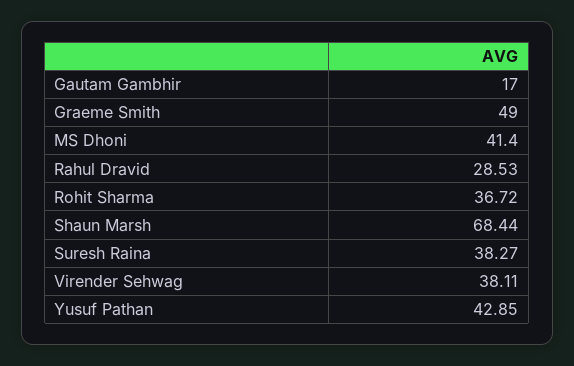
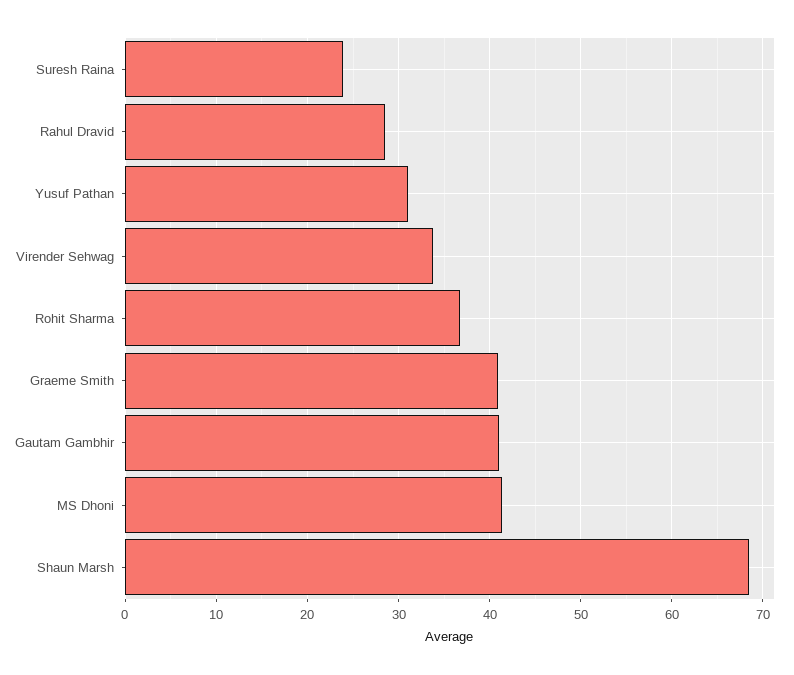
  {
-   "Gautam Gambhir": 17,
+   "Gautam Gambhir": 41,
-   "Graeme Smith": 49,
+   "Graeme Smith": 41,
    "MS Dhoni": 41.4,
    "Rahul Dravid": 28.53,
    "Rohit Sharma": 36.72,
    "Shaun Marsh": 68.44,
-   "Suresh Raina": 38.27,
+   "Suresh Raina": 24,
-   "Virender Sehwag": 38.11,
+   "Virender Sehwag": 34,
-   "Yusuf Pathan": 42.85
+   "Yusuf Pathan": 31
  }

